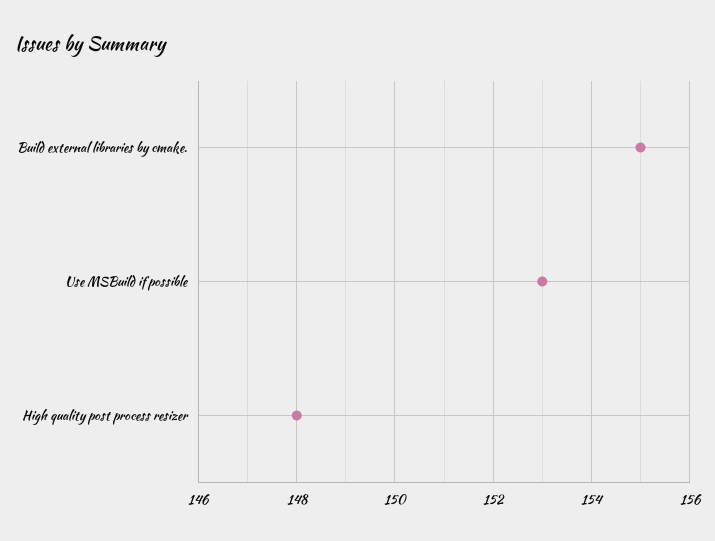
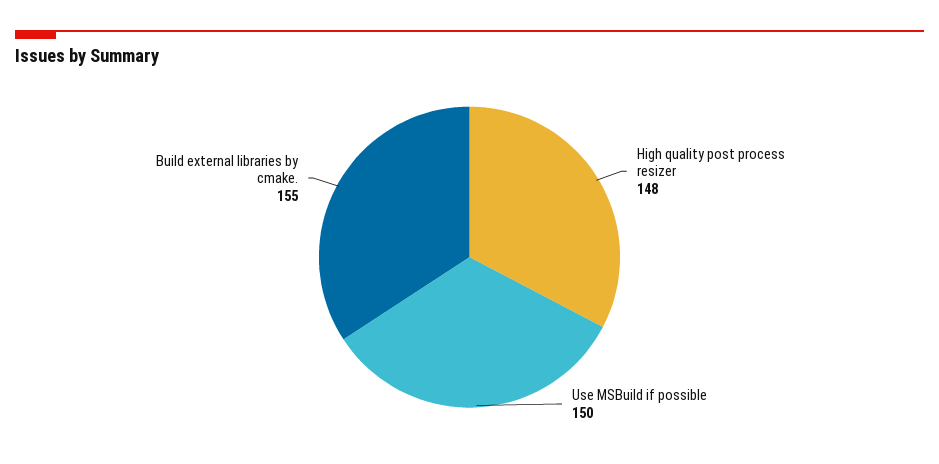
  {
    "Build external libraries by cmake.": 155,
-   "Use MSBuild if possible": 153,
+   "Use MSBuild if possible": 150,
    "High quality post process resizer": 148
  }

